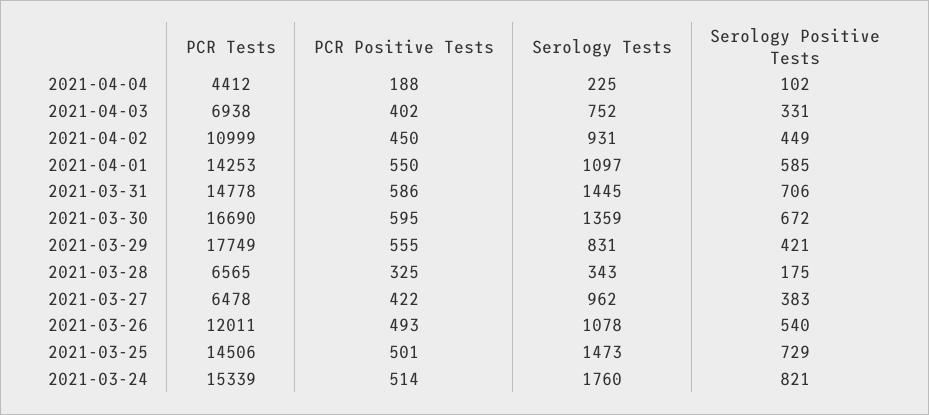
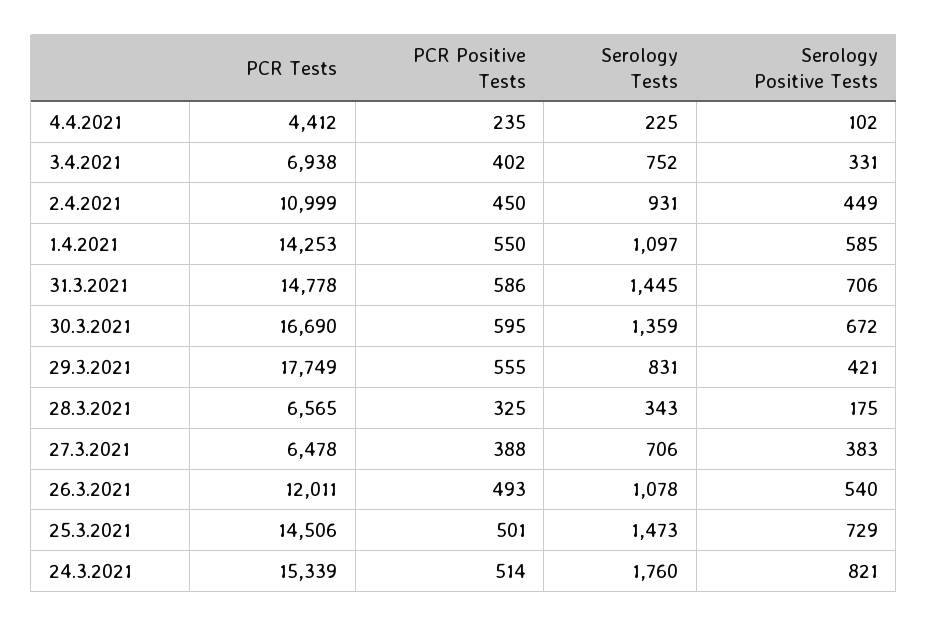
  {
    "PCR Tests": {
      "2021-04-04": 4412,
      "2021-04-03": 6938,
      "2021-04-02": 10999,
      "2021-04-01": 14253,
      "2021-03-31": 14778,
      "2021-03-30": 16690,
      "2021-03-29": 17749,
      "2021-03-28": 6565,
      "2021-03-27": 6478,
      "2021-03-26": 12011,
      "2021-03-25": 14506,
      "2021-03-24": 15339
    },
    "PCR Positive Tests": {
-     "2021-04-04": 188,
+     "2021-04-04": 235,
      "2021-04-03": 402,
      "2021-04-02": 450,
      "2021-04-01": 550,
      "2021-03-31": 586,
      "2021-03-30": 595,
      "2021-03-29": 555,
      "2021-03-28": 325,
-     "2021-03-27": 422,
+     "2021-03-27": 388,
      "2021-03-26": 493,
      "2021-03-25": 501,
      "2021-03-24": 514
    },
    "Serology Tests": {
      "2021-04-04": 225,
      "2021-04-03": 752,
      "2021-04-02": 931,
      "2021-04-01": 1097,
      "2021-03-31": 1445,
      "2021-03-30": 1359,
      "2021-03-29": 831,
      "2021-03-28": 343,
-     "2021-03-27": 962,
+     "2021-03-27": 706,
      "2021-03-26": 1078,
      "2021-03-25": 1473,
      "2021-03-24": 1760
    },
    "Serology Positive Tests": {
      "2021-04-04": 102,
      "2021-04-03": 331,
      "2021-04-02": 449,
      "2021-04-01": 585,
      "2021-03-31": 706,
      "2021-03-30": 672,
      "2021-03-29": 421,
      "2021-03-28": 175,
      "2021-03-27": 383,
      "2021-03-26": 540,
      "2021-03-25": 729,
      "2021-03-24": 821
    }
  }

